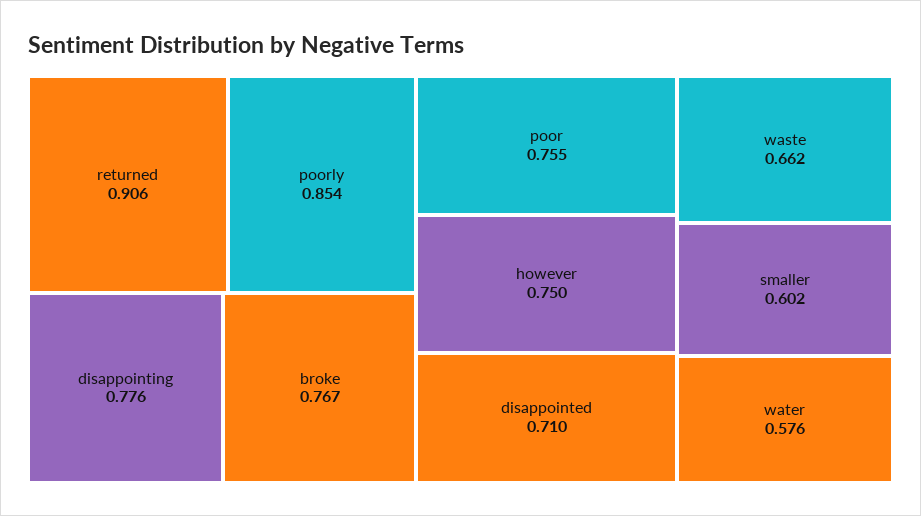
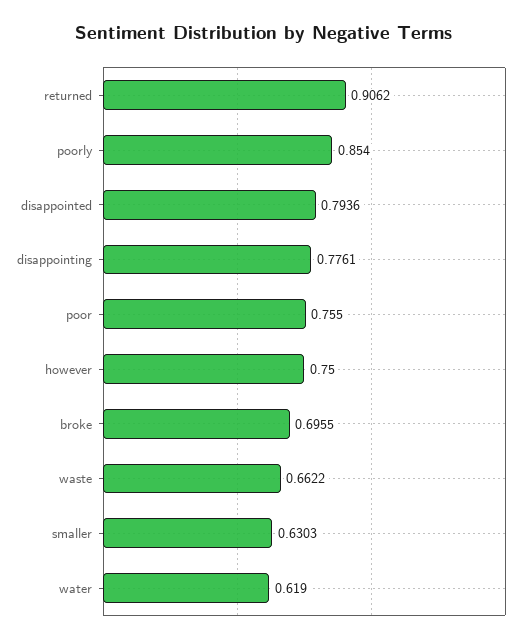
  {
    "returned": 0.9062,
    "poorly": 0.854,
    "disappointing": 0.7761,
-   "broke": 0.767,
+   "broke": 0.6955,
    "poor": 0.755,
    "however": 0.75,
-   "disappointed": 0.71,
+   "disappointed": 0.7936,
    "waste": 0.6622,
-   "smaller": 0.602,
+   "smaller": 0.6303,
-   "water": 0.576
+   "water": 0.619
  }

